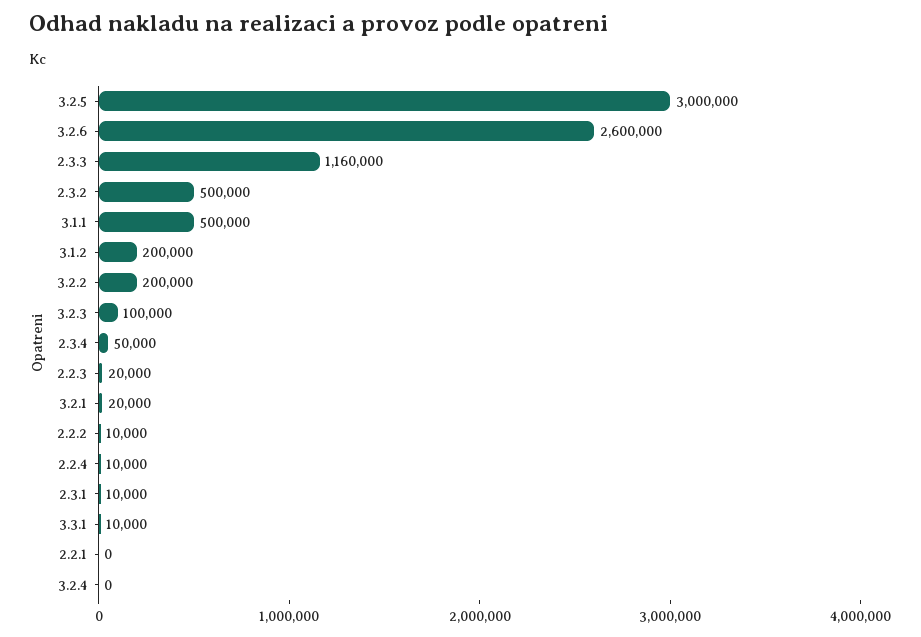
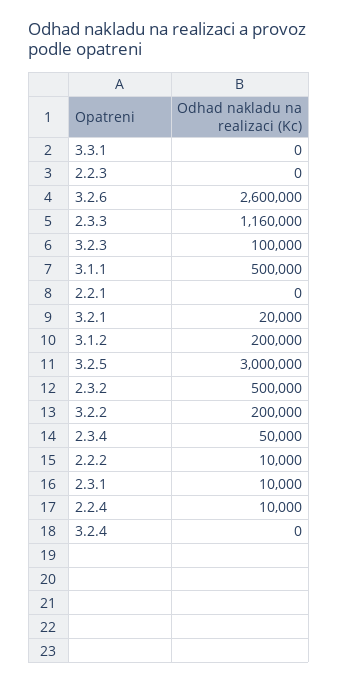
  {
    "3.2.5": 3000000,
    "3.2.6": 2600000,
    "2.3.3": 1160000,
    "2.3.2": 500000,
    "3.1.1": 500000,
    "3.1.2": 200000,
    "3.2.2": 200000,
    "3.2.3": 100000,
    "2.3.4": 50000,
-   "2.2.3": 20000,
+   "2.2.3": 0,
    "3.2.1": 20000,
    "2.2.2": 10000,
    "2.2.4": 10000,
    "2.3.1": 10000,
-   "3.3.1": 10000,
+   "3.3.1": 0,
    "2.2.1": 0,
    "3.2.4": 0
  }

